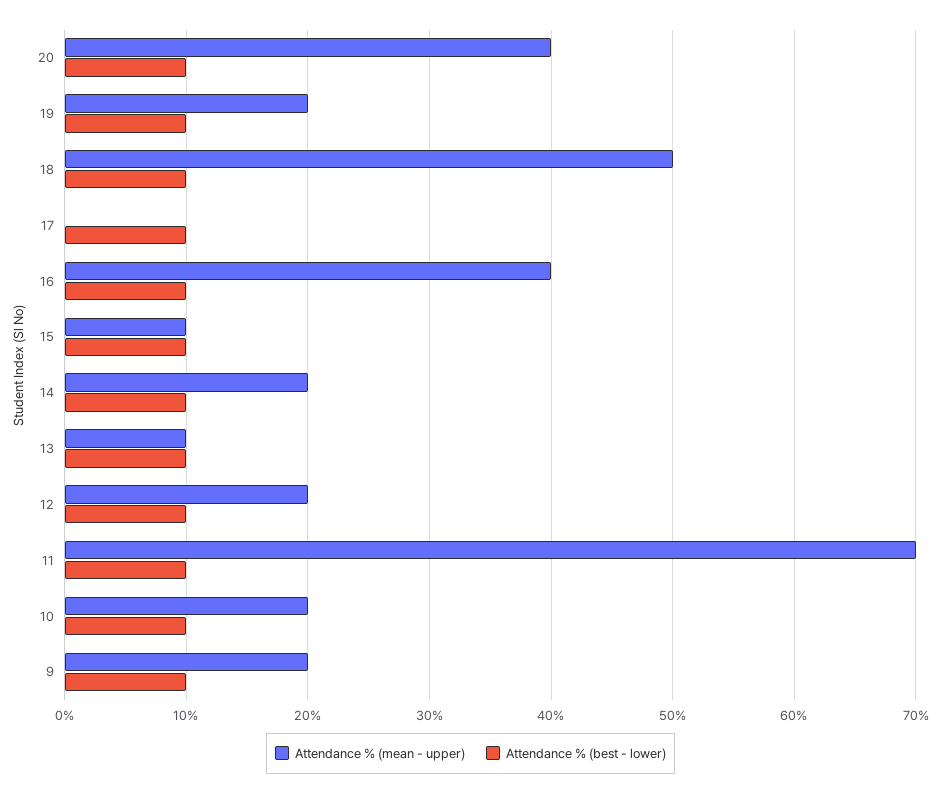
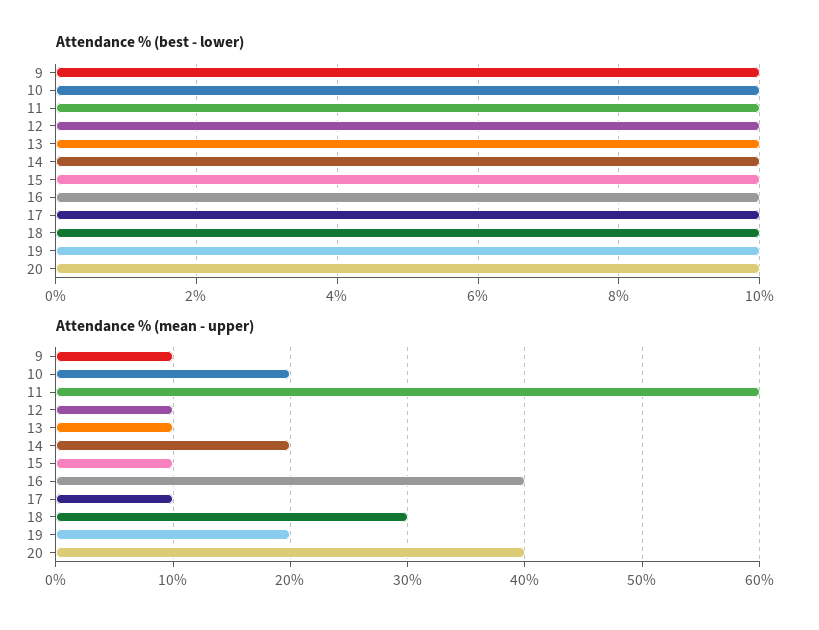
  {
    "Attendance % (mean - upper)": {
      "20": 40,
      "19": 20,
-     "18": 50,
+     "18": 30,
-     "17": 0,
+     "17": 10,
      "16": 40,
      "15": 10,
      "14": 20,
      "13": 10,
-     "12": 20,
+     "12": 10,
-     "11": 70,
+     "11": 60,
      "10": 20,
-     "9": 20
+     "9": 10
    },
    "Attendance % (best - lower)": {
      "20": 10,
      "19": 10,
      "18": 10,
      "17": 10,
      "16": 10,
      "15": 10,
      "14": 10,
      "13": 10,
      "12": 10,
      "11": 10,
      "10": 10,
      "9": 10
    }
  }

